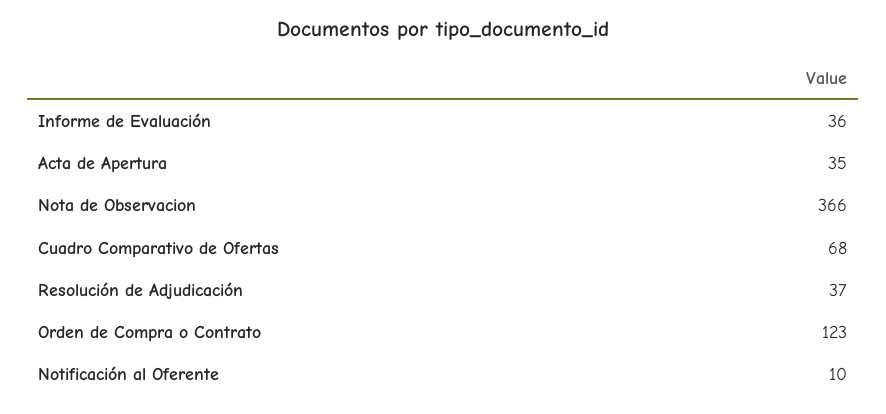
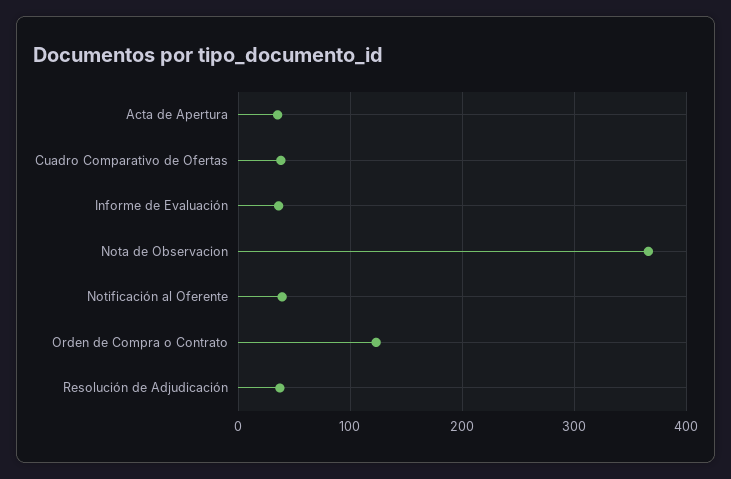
  {
    "Informe de Evaluación": 36,
    "Acta de Apertura": 35,
    "Nota de Observacion": 366,
-   "Cuadro Comparativo de Ofertas": 68,
+   "Cuadro Comparativo de Ofertas": 40,
    "Resolución de Adjudicación": 37,
    "Orden de Compra o Contrato": 123,
-   "Notificación al Oferente": 10
+   "Notificación al Oferente": 40
  }

